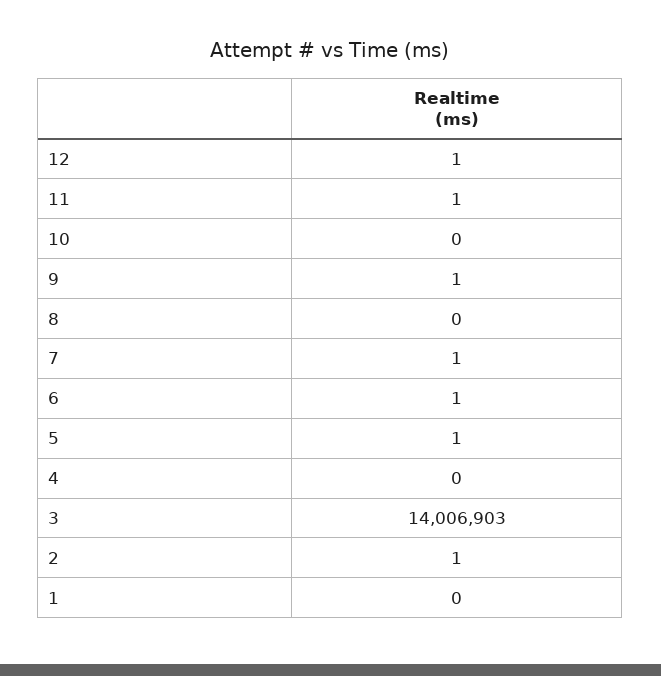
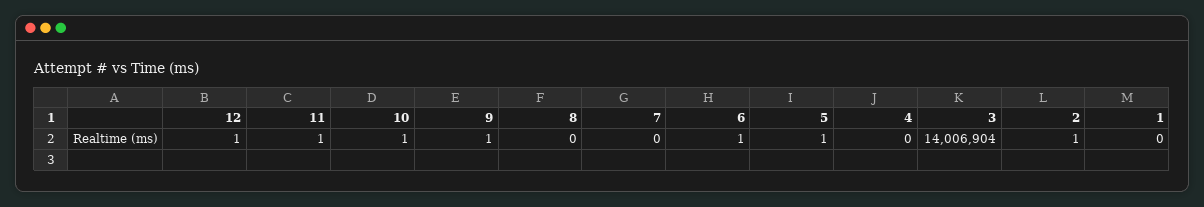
  {
    "12": 1,
    "11": 1,
-   "10": 0,
+   "10": 1,
    "9": 1,
    "8": 0,
-   "7": 1,
+   "7": 0,
    "6": 1,
    "5": 1,
    "4": 0,
-   "3": 14006903,
+   "3": 14006904,
    "2": 1,
    "1": 0
  }

